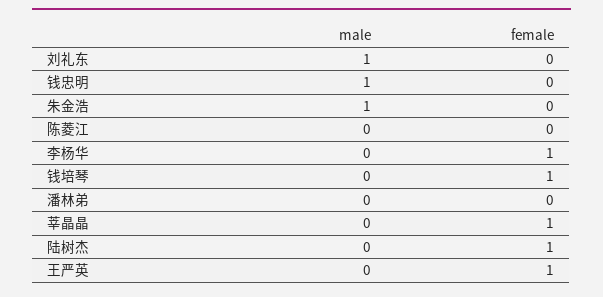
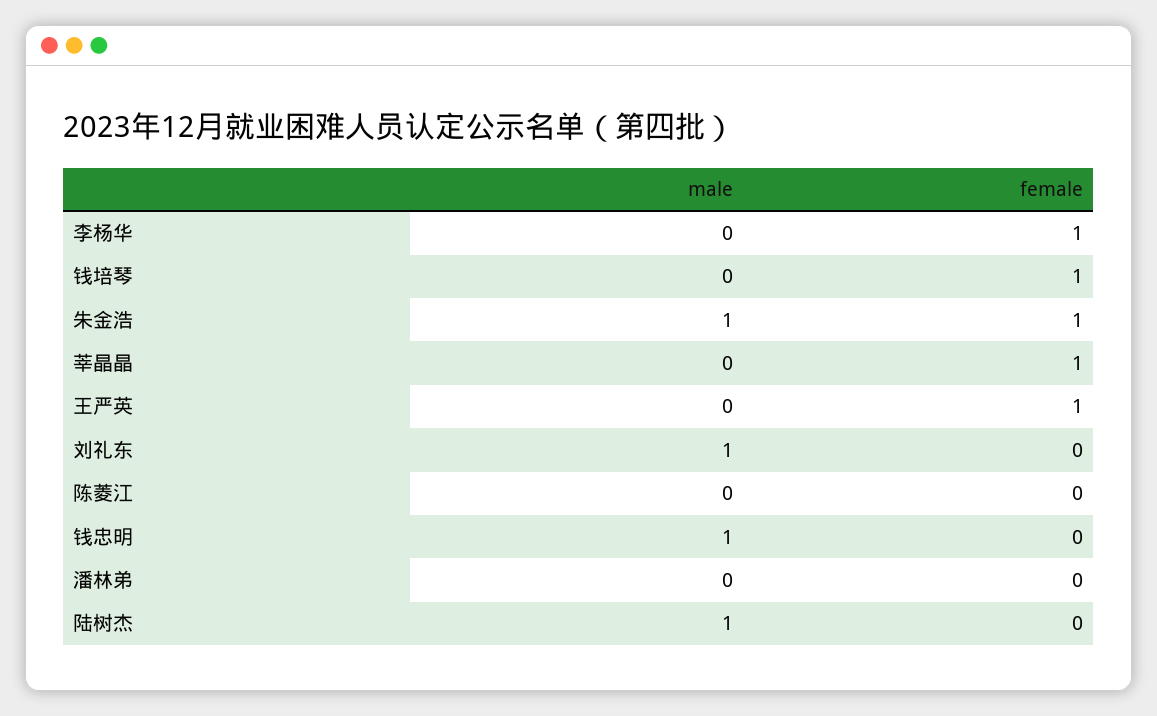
  {
    "male": {
      "刘礼东": 1,
      "钱忠明": 1,
      "朱金浩": 1,
      "陈菱江": 0,
      "李杨华": 0,
      "钱培琴": 0,
      "潘林弟": 0,
      "莘晶晶": 0,
-     "陆树杰": 0,
+     "陆树杰": 1,
      "王严英": 0
    },
    "female": {
      "刘礼东": 0,
      "钱忠明": 0,
-     "朱金浩": 0,
+     "朱金浩": 1,
      "陈菱江": 0,
      "李杨华": 1,
      "钱培琴": 1,
      "潘林弟": 0,
      "莘晶晶": 1,
-     "陆树杰": 1,
+     "陆树杰": 0,
      "王严英": 1
    }
  }

